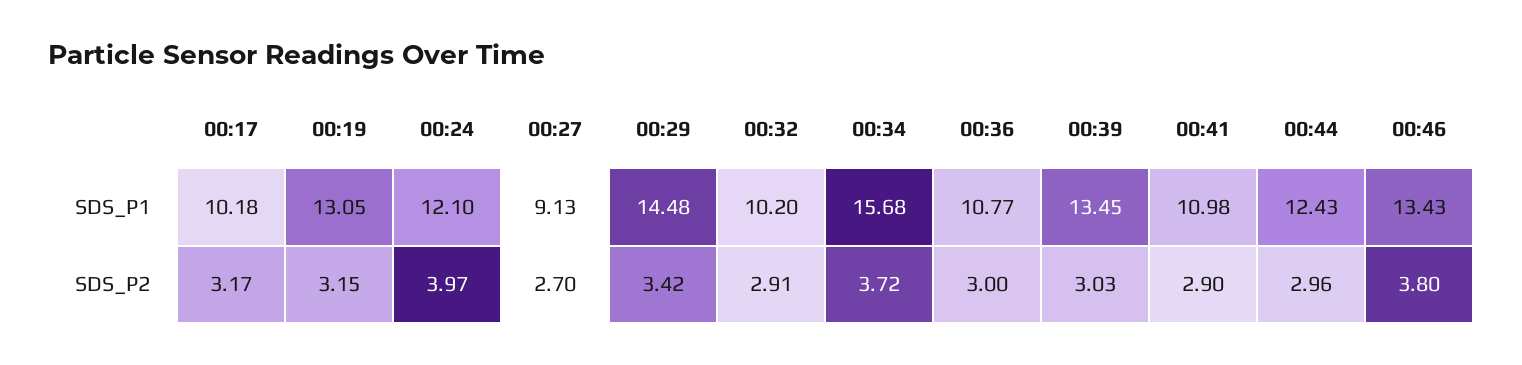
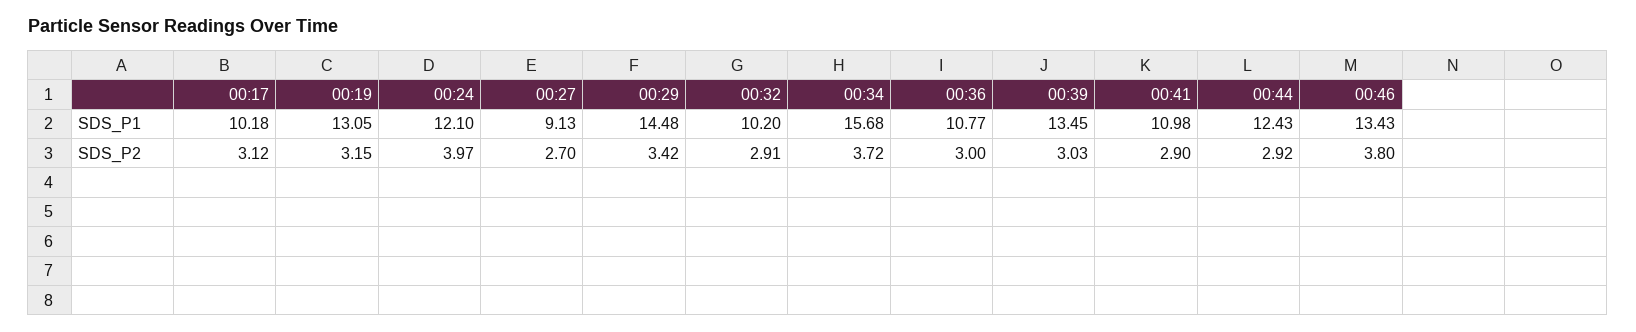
  {
    "00:17": {
      "SDS_P1": 10.18,
-     "SDS_P2": 3.17
+     "SDS_P2": 3.12
    },
    "00:19": {
      "SDS_P1": 13.05,
      "SDS_P2": 3.15
    },
    "00:24": {
      "SDS_P1": 12.1,
      "SDS_P2": 3.97
    },
    "00:27": {
      "SDS_P1": 9.13,
      "SDS_P2": 2.7
    },
    "00:29": {
      "SDS_P1": 14.48,
      "SDS_P2": 3.42
    },
    "00:32": {
      "SDS_P1": 10.2,
      "SDS_P2": 2.91
    },
    "00:34": {
      "SDS_P1": 15.68,
      "SDS_P2": 3.72
    },
    "00:36": {
      "SDS_P1": 10.77,
      "SDS_P2": 3
    },
    "00:39": {
      "SDS_P1": 13.45,
      "SDS_P2": 3.03
    },
    "00:41": {
      "SDS_P1": 10.98,
      "SDS_P2": 2.9
    },
    "00:44": {
      "SDS_P1": 12.43,
-     "SDS_P2": 2.96
+     "SDS_P2": 2.92
    },
    "00:46": {
      "SDS_P1": 13.43,
      "SDS_P2": 3.8
    }
  }

